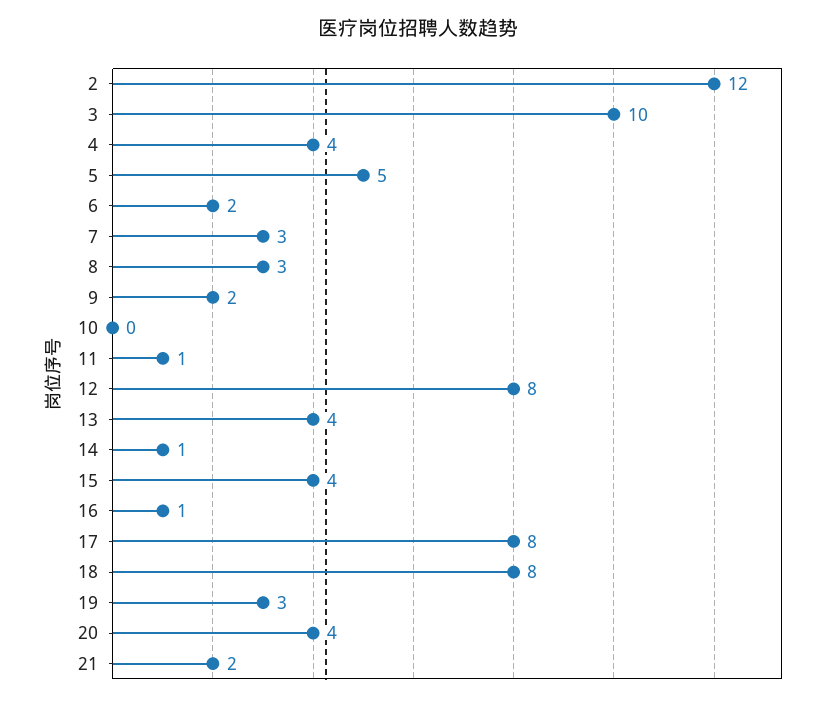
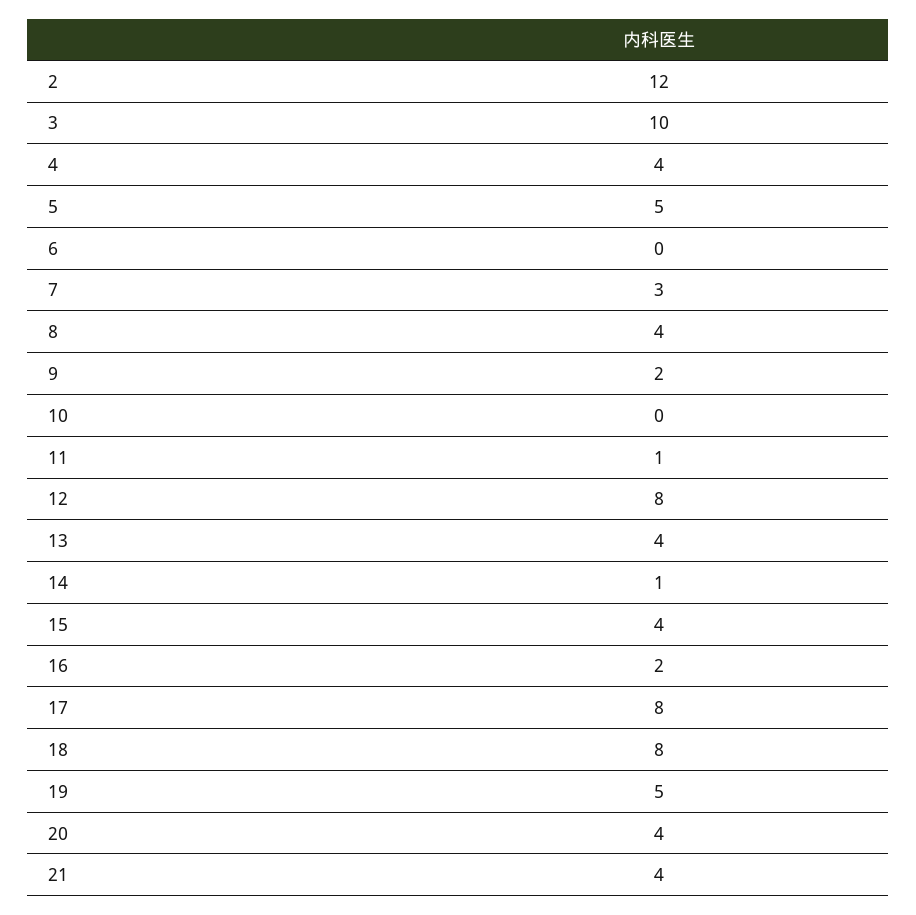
  {
    "2": 12,
    "3": 10,
    "4": 4,
    "5": 5,
-   "6": 2,
+   "6": 0,
    "7": 3,
-   "8": 3,
+   "8": 4,
    "9": 2,
    "10": 0,
    "11": 1,
    "12": 8,
    "13": 4,
    "14": 1,
    "15": 4,
-   "16": 1,
+   "16": 2,
    "17": 8,
    "18": 8,
-   "19": 3,
+   "19": 5,
    "20": 4,
-   "21": 2
+   "21": 4
  }

